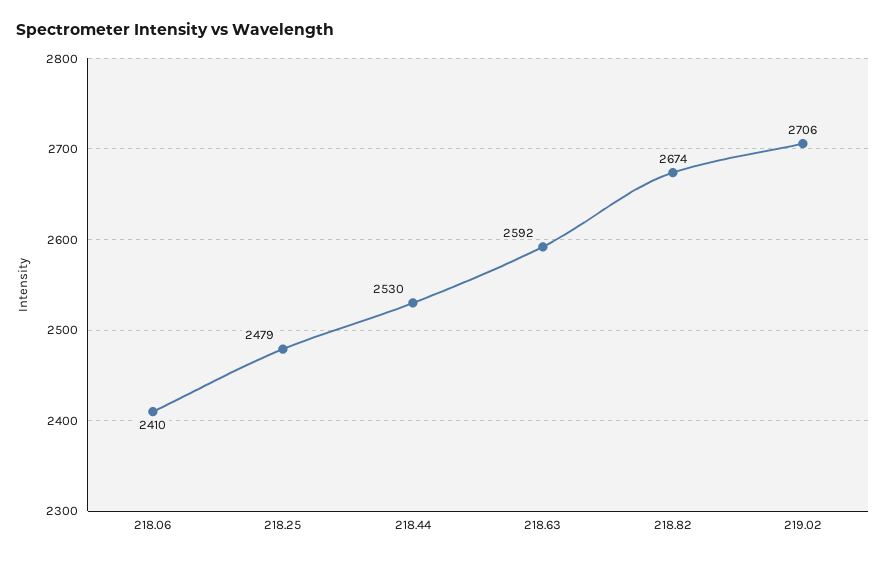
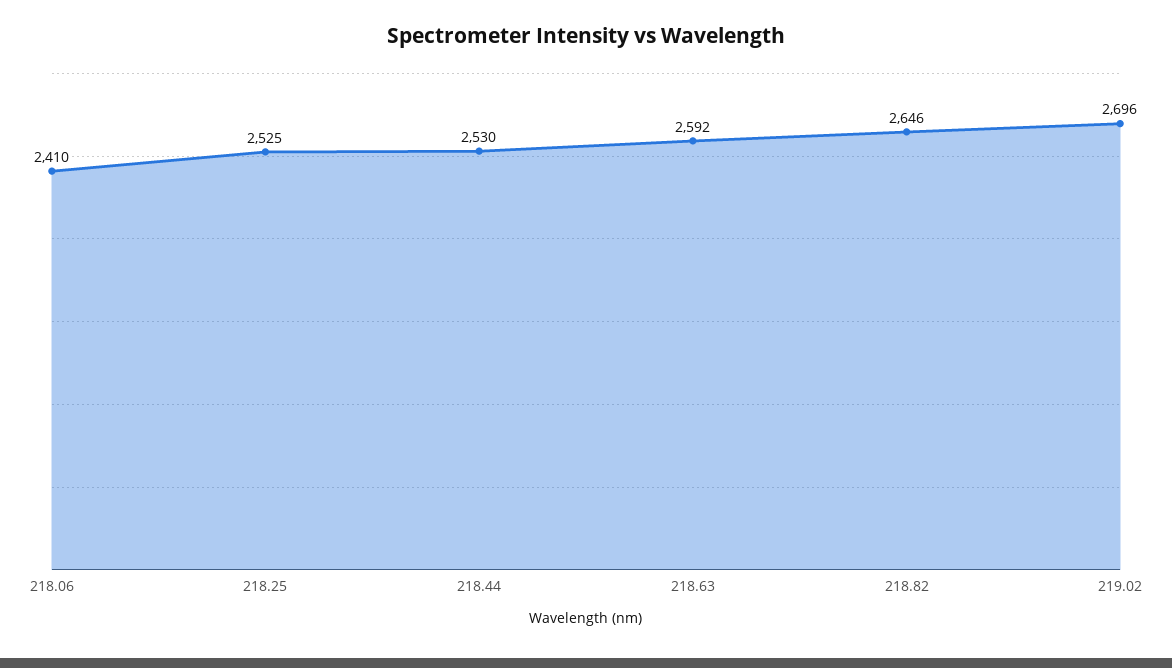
  {
    "218.06": 2410,
-   "218.25": 2479,
+   "218.25": 2525,
    "218.44": 2530,
    "218.63": 2592,
-   "218.82": 2674,
+   "218.82": 2646,
-   "219.02": 2706
+   "219.02": 2696
  }

